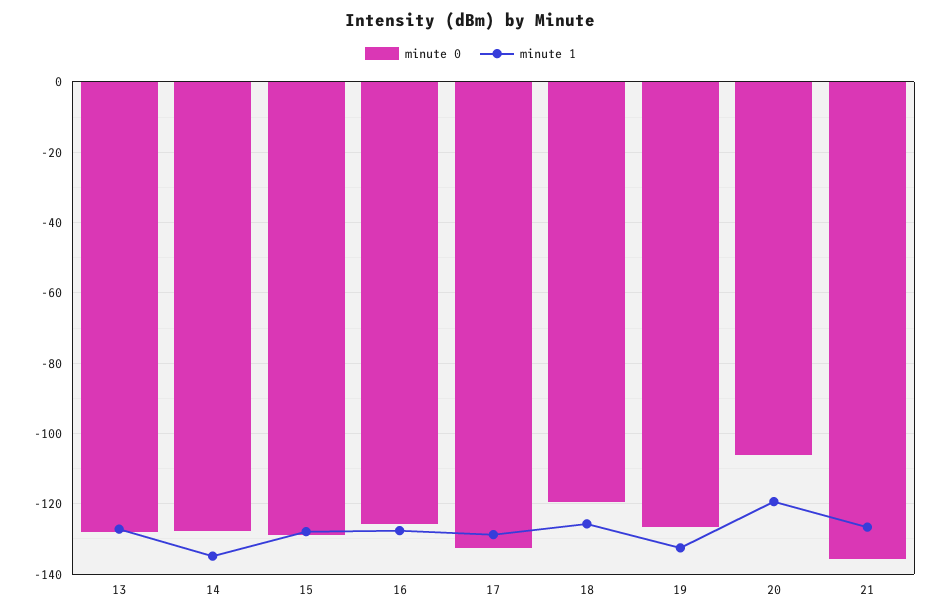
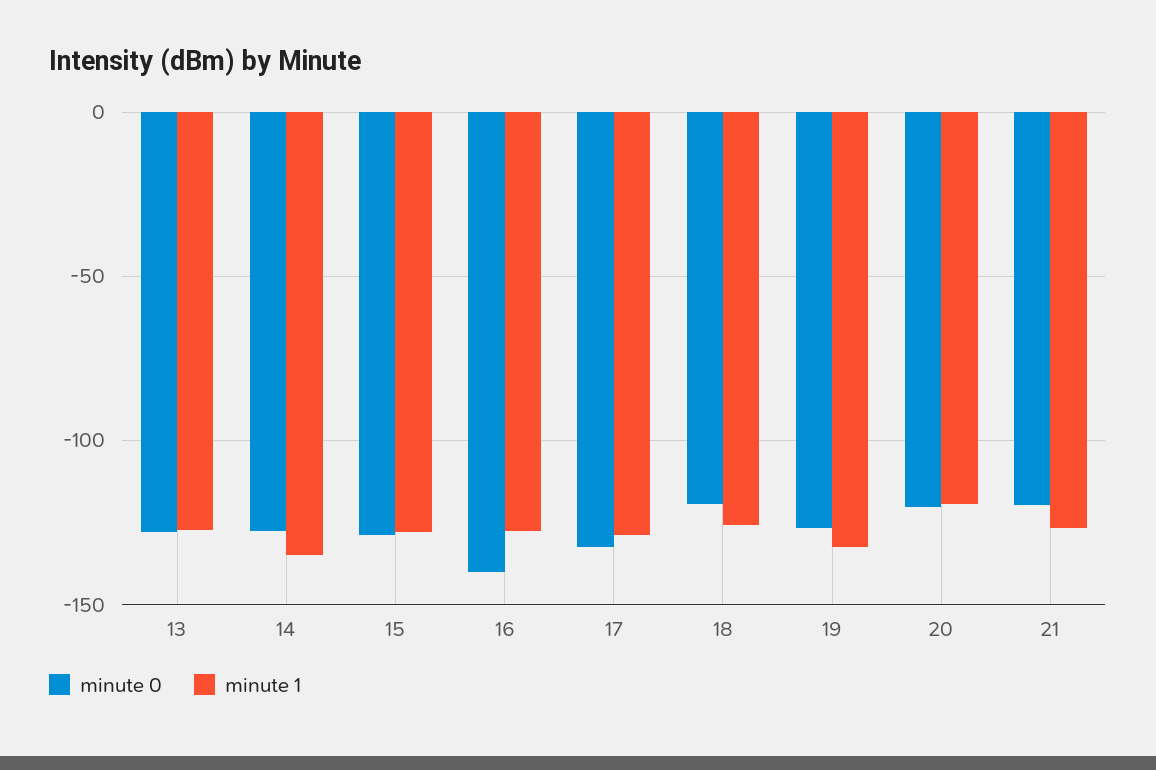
  {
    "minute 0": {
      "13": -128,
      "14": -128,
      "15": -128,
-     "16": -126,
+     "16": -140,
      "17": -132,
      "18": -120,
      "19": -126,
-     "20": -106,
+     "20": -120,
-     "21": -136
+     "21": -120
    },
    "minute 1": {
      "13": -128,
      "14": -134,
      "15": -128,
      "16": -128,
      "17": -128,
      "18": -126,
      "19": -132,
      "20": -120,
      "21": -126
    }
  }

